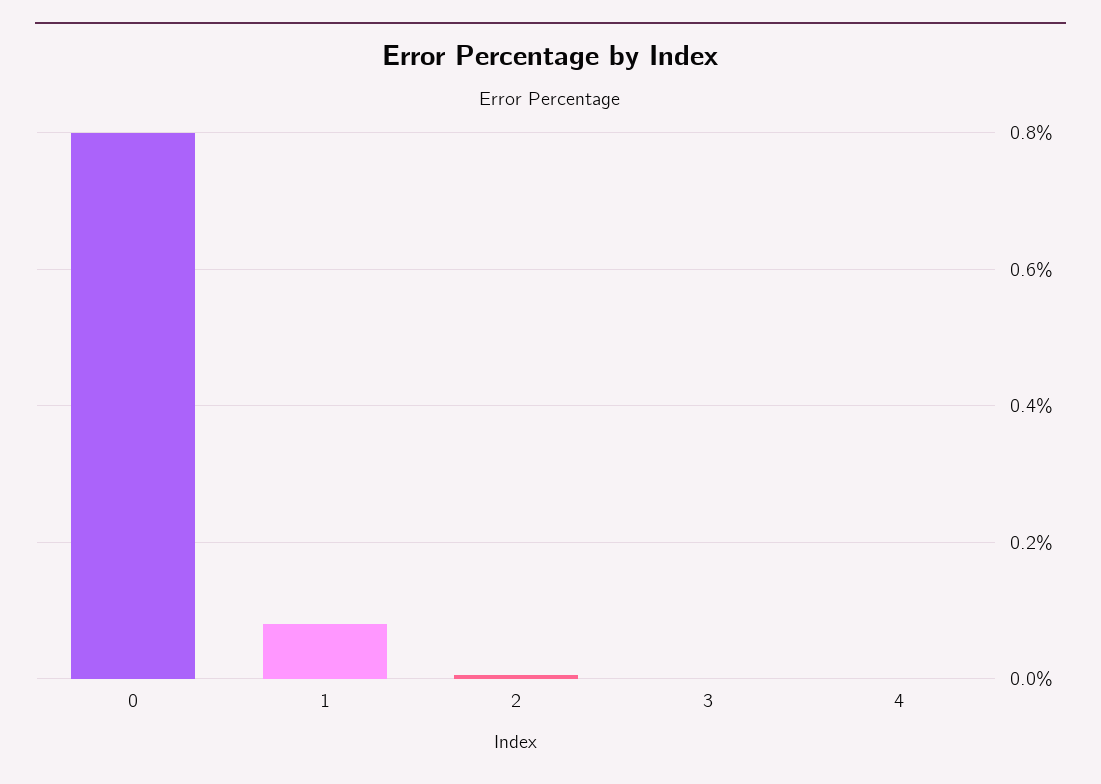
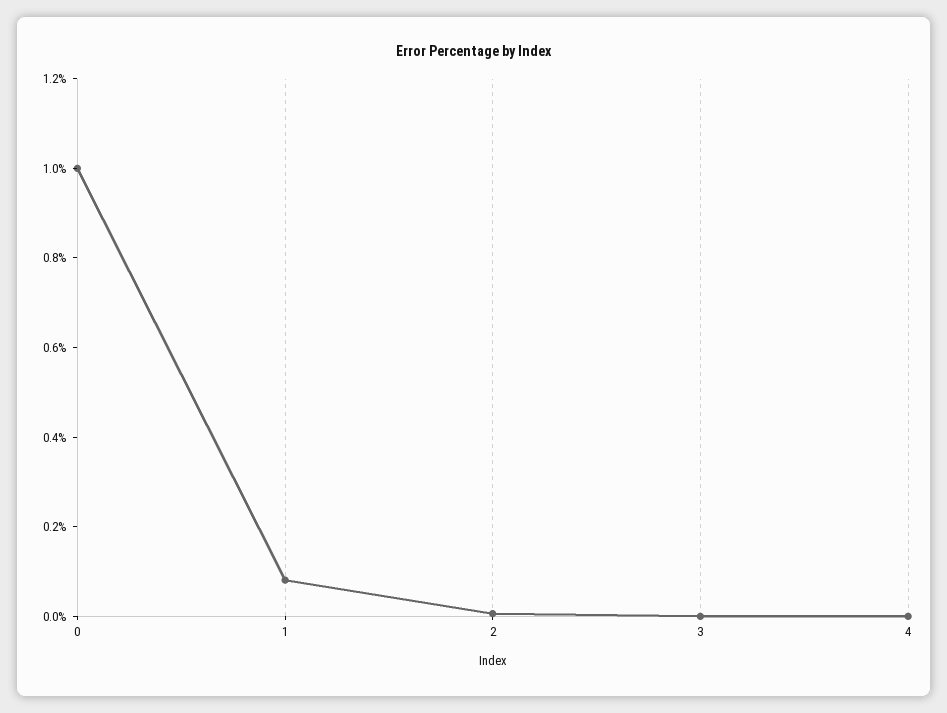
  {
-   "0": 0.8,
+   "0": 1,
    "1": 0.08,
    "2": 0,
    "3": 0,
    "4": 0
  }

